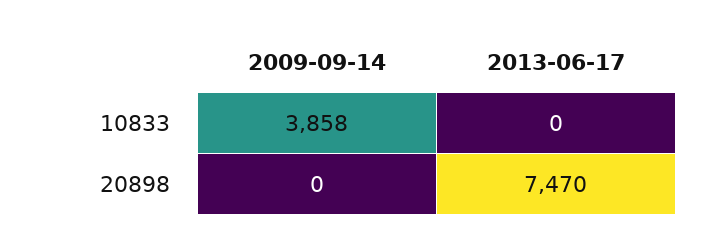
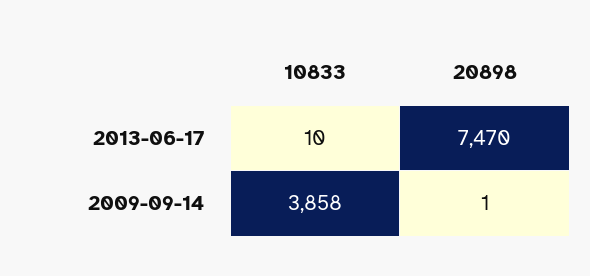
  {
    "2009-09-14": {
      "10833": 3858,
-     "20898": 0
+     "20898": 1
    },
    "2013-06-17": {
-     "10833": 0,
+     "10833": 10,
      "20898": 7470
    }
  }

